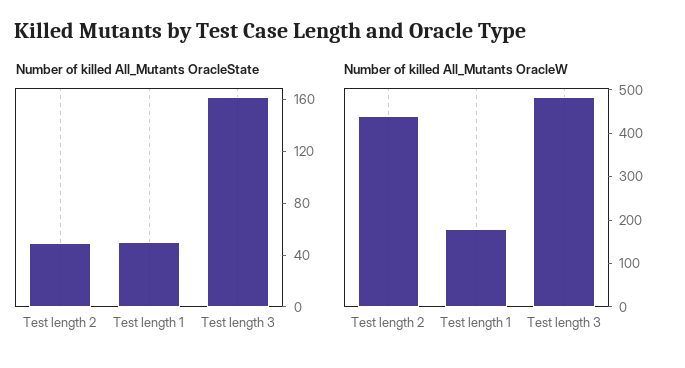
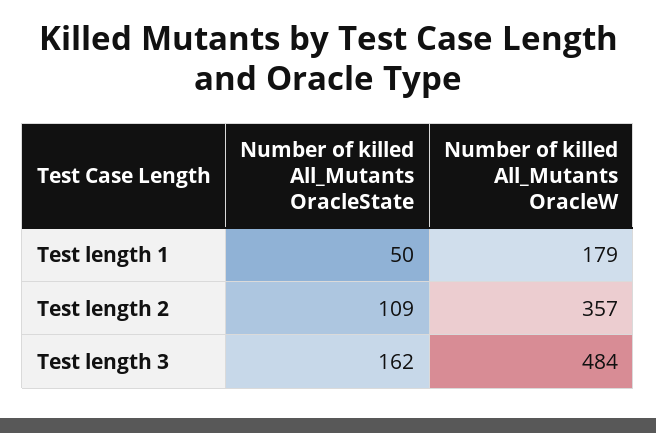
  {
    "Number of killed All_Mutants OracleState": {
-     "Test length 2": 50,
+     "Test length 2": 109,
      "Test length 1": 50,
      "Test length 3": 162
    },
    "Number of killed All_Mutants OracleW": {
-     "Test length 2": 440,
+     "Test length 2": 357,
      "Test length 1": 179,
      "Test length 3": 484
    }
  }

